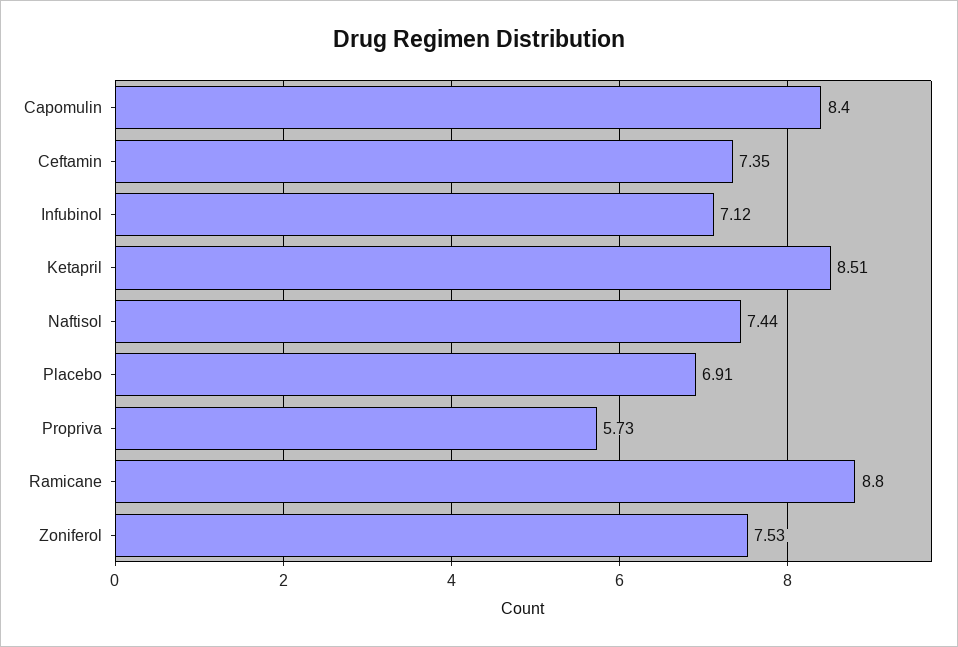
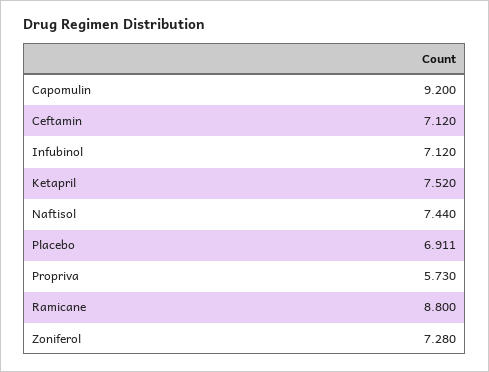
  {
-   "Capomulin": 8.4,
+   "Capomulin": 9.2,
-   "Ceftamin": 7.35,
+   "Ceftamin": 7.12,
    "Infubinol": 7.12,
-   "Ketapril": 8.51,
+   "Ketapril": 7.52,
    "Naftisol": 7.44,
    "Placebo": 6.911,
    "Propriva": 5.73,
    "Ramicane": 8.8,
-   "Zoniferol": 7.53
+   "Zoniferol": 7.28
  }

